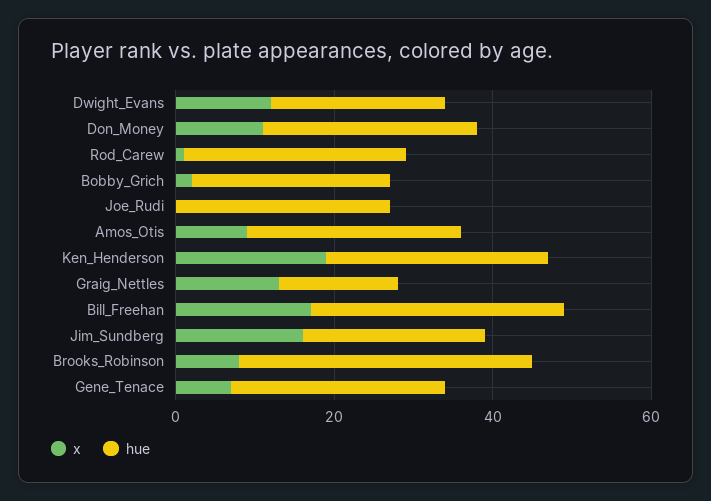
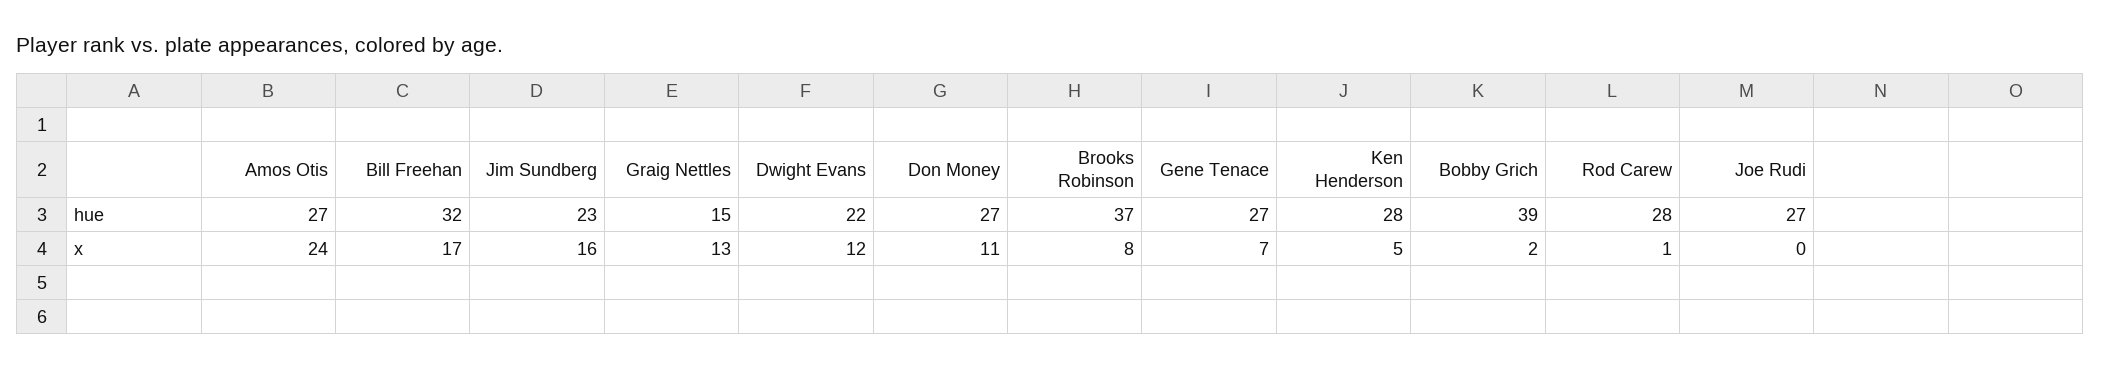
  {
    "x": {
      "Dwight_Evans": 12,
      "Don_Money": 11,
      "Rod_Carew": 1,
      "Bobby_Grich": 2,
      "Joe_Rudi": 0,
-     "Amos_Otis": 10,
+     "Amos_Otis": 24,
-     "Ken_Henderson": 20,
+     "Ken_Henderson": 5,
      "Graig_Nettles": 13,
      "Bill_Freehan": 17,
      "Jim_Sundberg": 16,
      "Brooks_Robinson": 8,
      "Gene_Tenace": 7
    },
    "hue": {
      "Dwight_Evans": 22,
      "Don_Money": 27,
      "Rod_Carew": 28,
-     "Bobby_Grich": 25,
+     "Bobby_Grich": 39,
      "Joe_Rudi": 27,
      "Amos_Otis": 27,
      "Ken_Henderson": 28,
      "Graig_Nettles": 15,
      "Bill_Freehan": 32,
      "Jim_Sundberg": 23,
      "Brooks_Robinson": 37,
      "Gene_Tenace": 27
    }
  }

